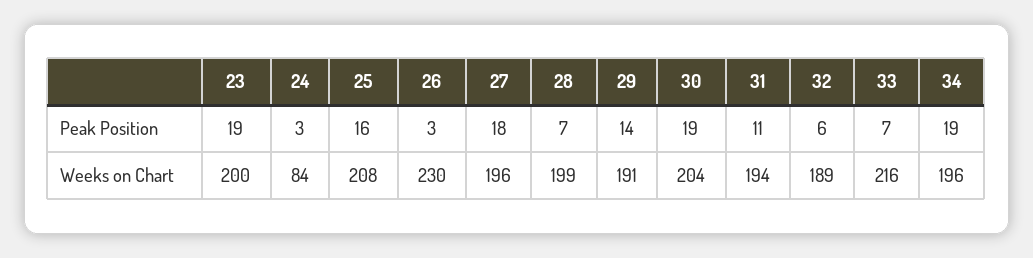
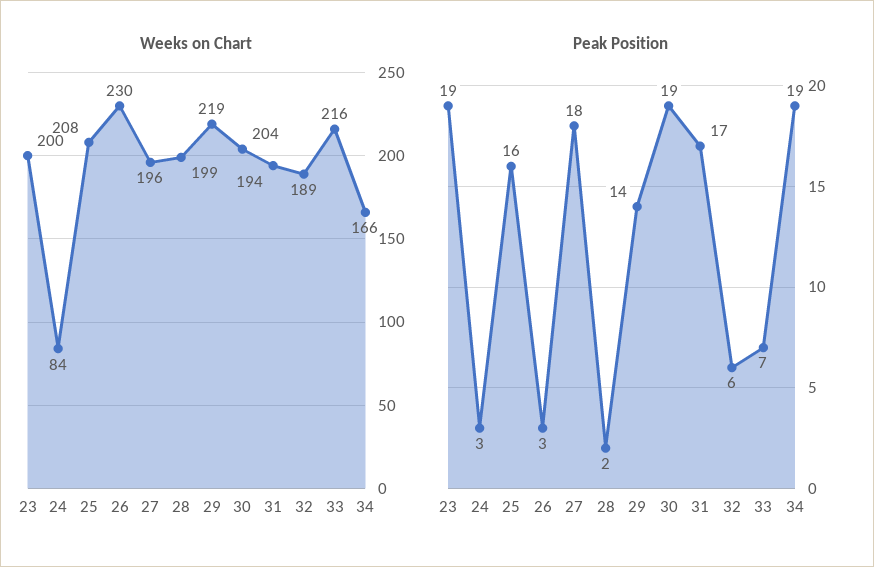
  {
    "Peak Position": {
      "23": 19,
      "24": 3,
      "25": 16,
      "26": 3,
      "27": 18,
-     "28": 7,
+     "28": 2,
      "29": 14,
      "30": 19,
-     "31": 11,
+     "31": 17,
      "32": 6,
      "33": 7,
      "34": 19
    },
    "Weeks on Chart": {
      "23": 200,
      "24": 84,
      "25": 208,
      "26": 230,
      "27": 196,
      "28": 199,
-     "29": 191,
+     "29": 219,
      "30": 204,
      "31": 194,
      "32": 189,
      "33": 216,
-     "34": 196
+     "34": 166
    }
  }

